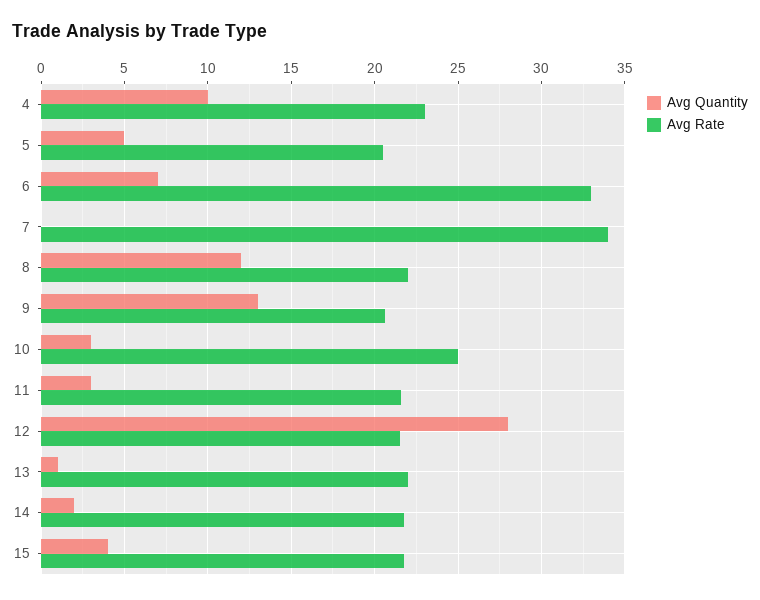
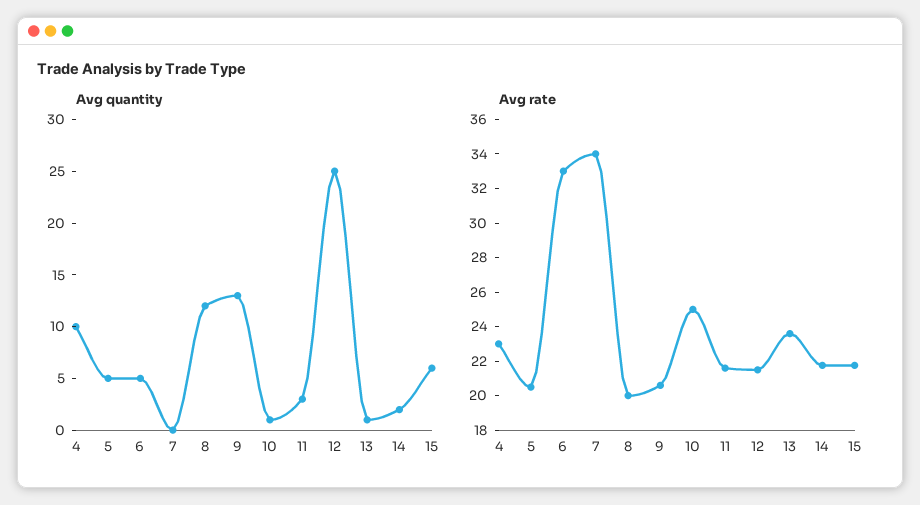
  {
    "Avg Quantity": {
      "4": 10,
      "5": 5,
-     "6": 7,
+     "6": 5,
      "7": 0,
      "8": 12,
      "9": 13,
-     "10": 3,
+     "10": 1,
      "11": 3,
-     "12": 28,
+     "12": 25,
      "13": 1,
      "14": 2,
-     "15": 4
+     "15": 6
    },
    "Avg Rate": {
      "4": 23,
      "5": 20.5,
      "6": 33,
      "7": 34,
-     "8": 22,
+     "8": 20,
      "9": 20.5,
      "10": 25,
      "11": 21.5,
      "12": 21.5,
-     "13": 22,
+     "13": 23.5,
      "14": 22,
      "15": 22
    }
  }

